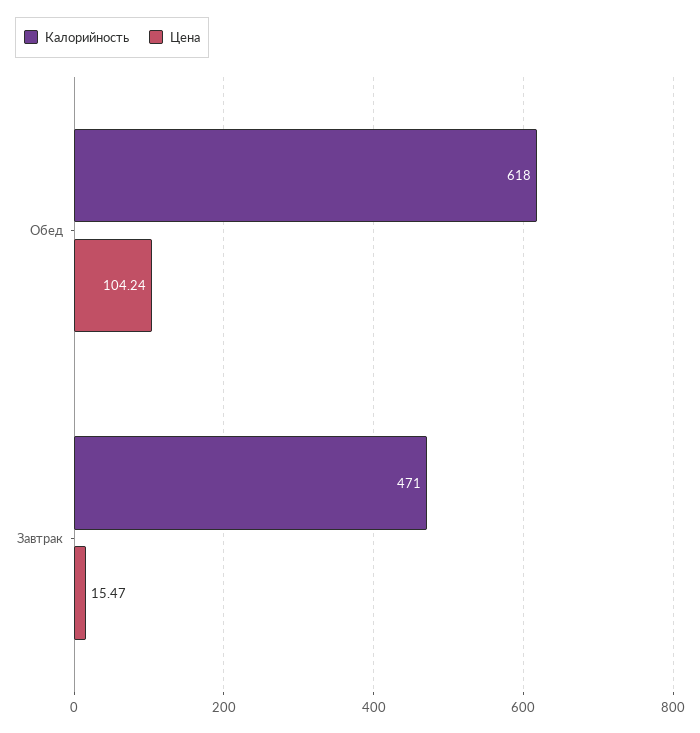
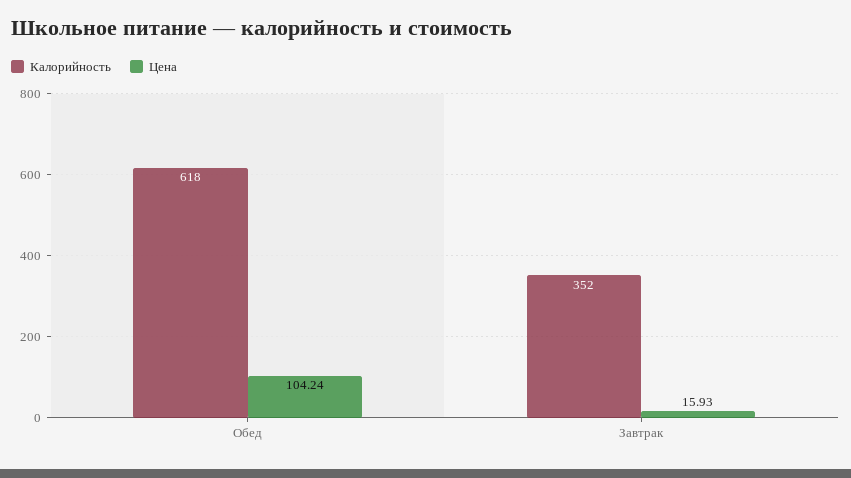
  {
    "Калорийность": {
      "Обед": 618,
-     "Завтрак": 471
+     "Завтрак": 352
    },
    "Цена": {
      "Обед": 104.24,
-     "Завтрак": 15.47
+     "Завтрак": 15.93
    }
  }

